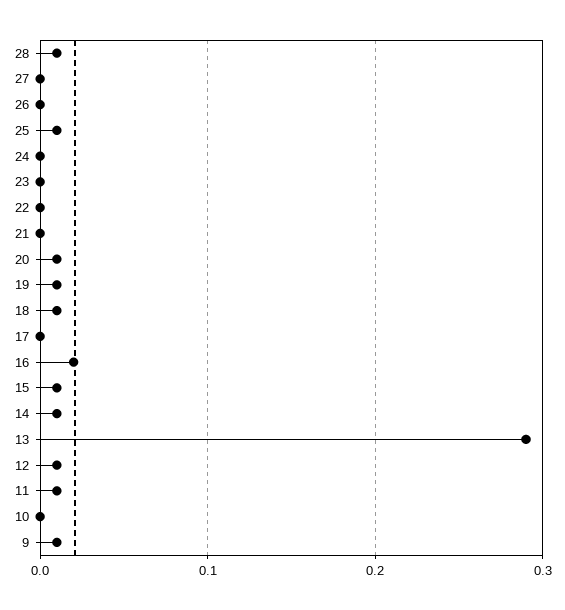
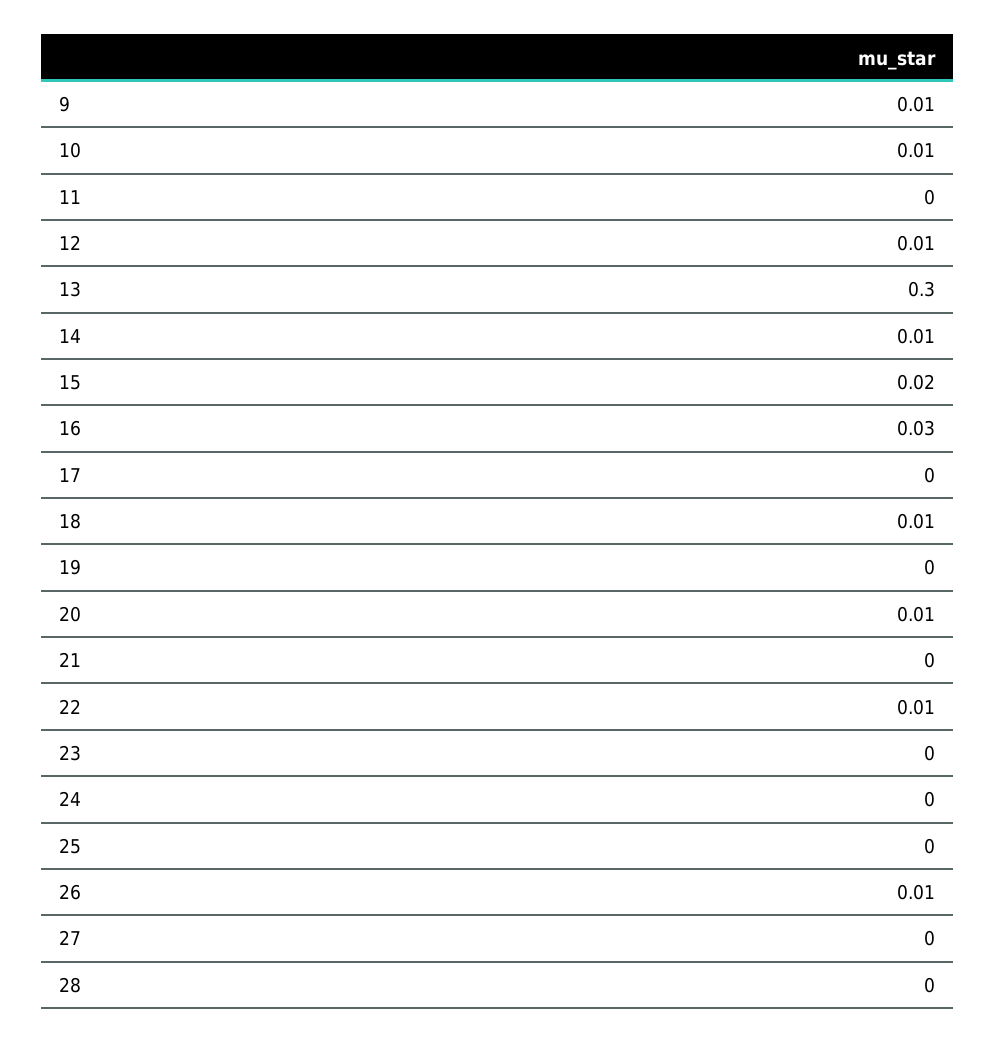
  {
-   "28": 0.01,
+   "28": 0,
    "27": 0,
-   "26": 0,
+   "26": 0.01,
-   "25": 0.01,
+   "25": 0,
    "24": 0,
    "23": 0,
-   "22": 0,
+   "22": 0.01,
    "21": 0,
    "20": 0.01,
-   "19": 0.01,
+   "19": 0,
    "18": 0.01,
    "17": 0,
-   "16": 0.02,
+   "16": 0.03,
-   "15": 0.01,
+   "15": 0.02,
    "14": 0.01,
-   "13": 0.29,
+   "13": 0.3,
    "12": 0.01,
-   "11": 0.01,
+   "11": 0,
-   "10": 0,
+   "10": 0.01,
    "9": 0.01
  }

